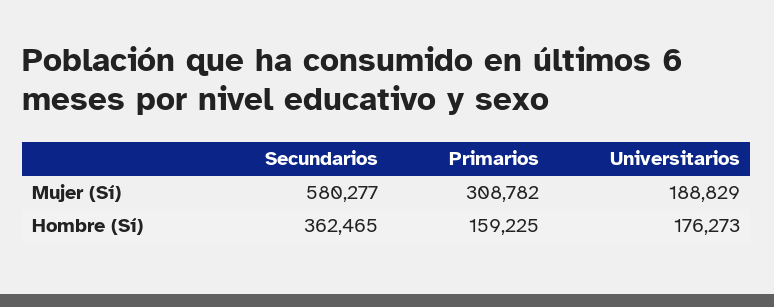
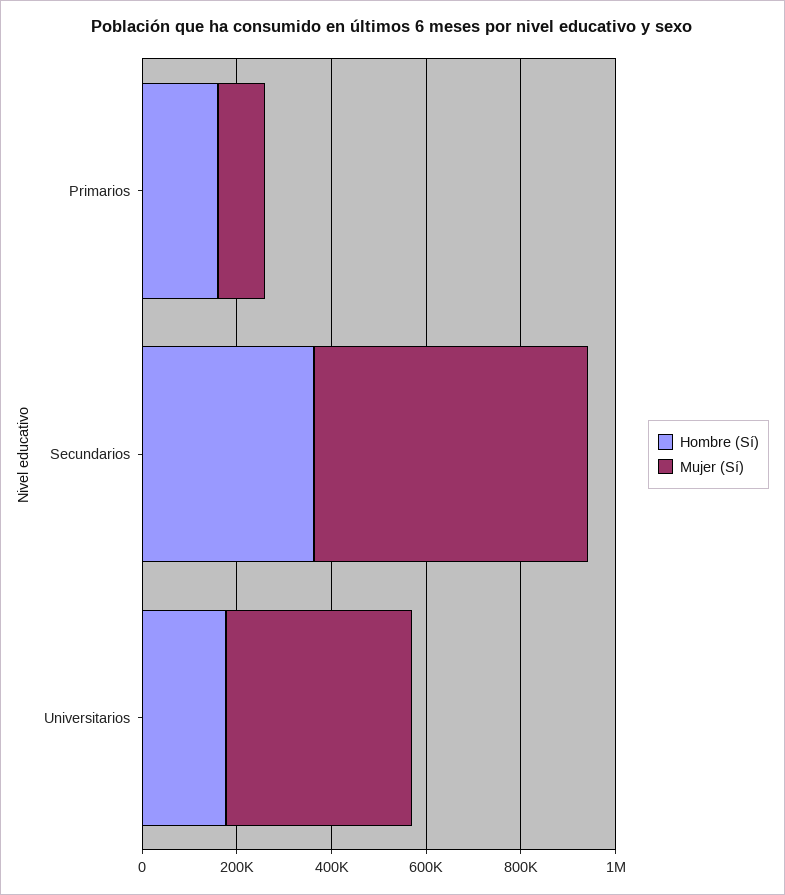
  {
    "Mujer (Sí)": {
      "Secundarios": 580277,
-     "Primarios": 308782,
+     "Primarios": 100000,
-     "Universitarios": 188829
+     "Universitarios": 400000
    },
    "Hombre (Sí)": {
      "Secundarios": 362465,
      "Primarios": 159225,
      "Universitarios": 176273
    }
  }

